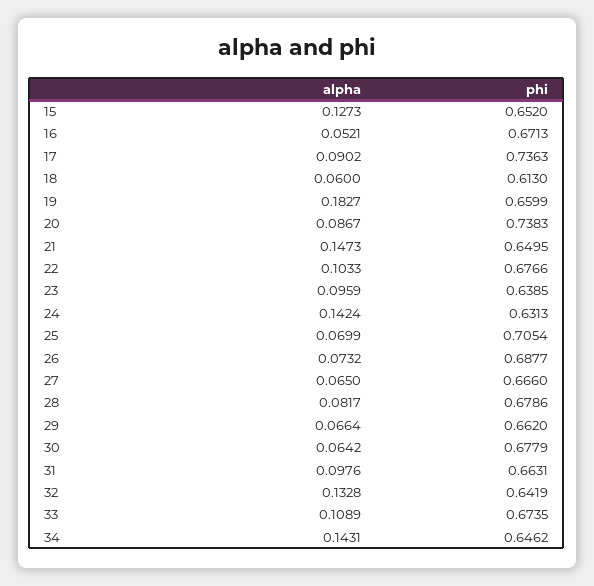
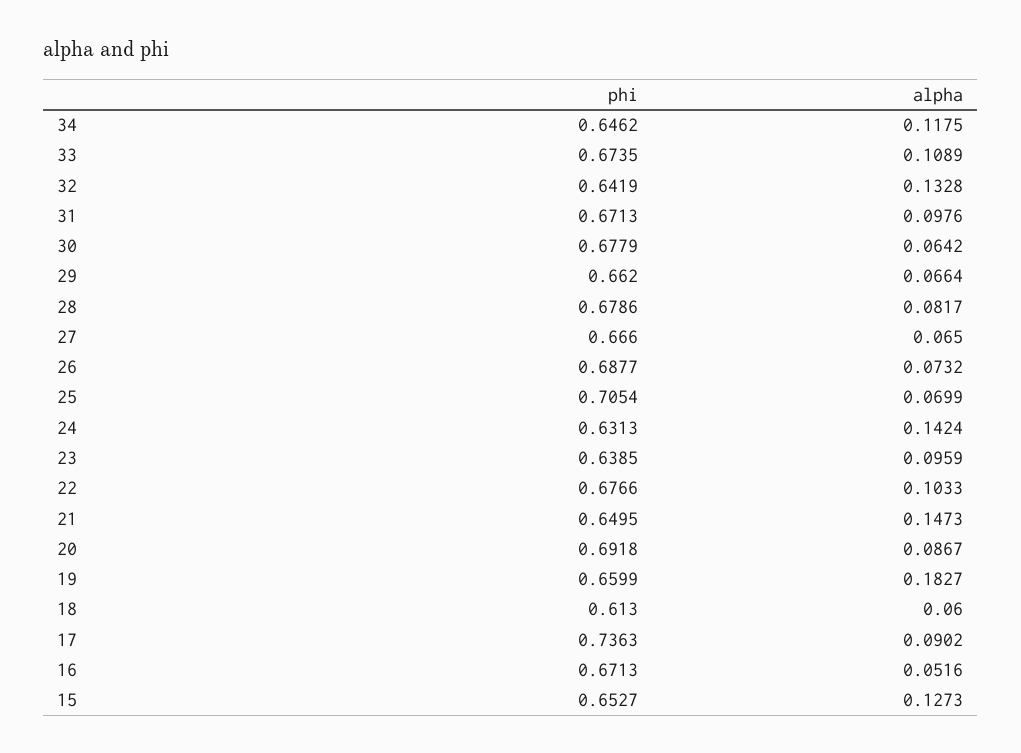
  {
    "alpha": {
      "15": 0.1273,
-     "16": 0.0521,
+     "16": 0.0516,
      "17": 0.0902,
      "18": 0.06,
      "19": 0.1827,
      "20": 0.0867,
      "21": 0.1473,
      "22": 0.1033,
      "23": 0.0959,
      "24": 0.1424,
      "25": 0.0699,
      "26": 0.0732,
      "27": 0.065,
      "28": 0.0817,
      "29": 0.0664,
      "30": 0.0642,
      "31": 0.0976,
      "32": 0.1328,
      "33": 0.1089,
-     "34": 0.1431
+     "34": 0.1175
    },
    "phi": {
-     "15": 0.652,
+     "15": 0.6527,
      "16": 0.6713,
      "17": 0.7363,
      "18": 0.613,
      "19": 0.6599,
-     "20": 0.7383,
+     "20": 0.6918,
      "21": 0.6495,
      "22": 0.6766,
      "23": 0.6385,
      "24": 0.6313,
      "25": 0.7054,
      "26": 0.6877,
      "27": 0.666,
      "28": 0.6786,
      "29": 0.662,
      "30": 0.6779,
-     "31": 0.6631,
+     "31": 0.6713,
      "32": 0.6419,
      "33": 0.6735,
      "34": 0.6462
    }
  }

